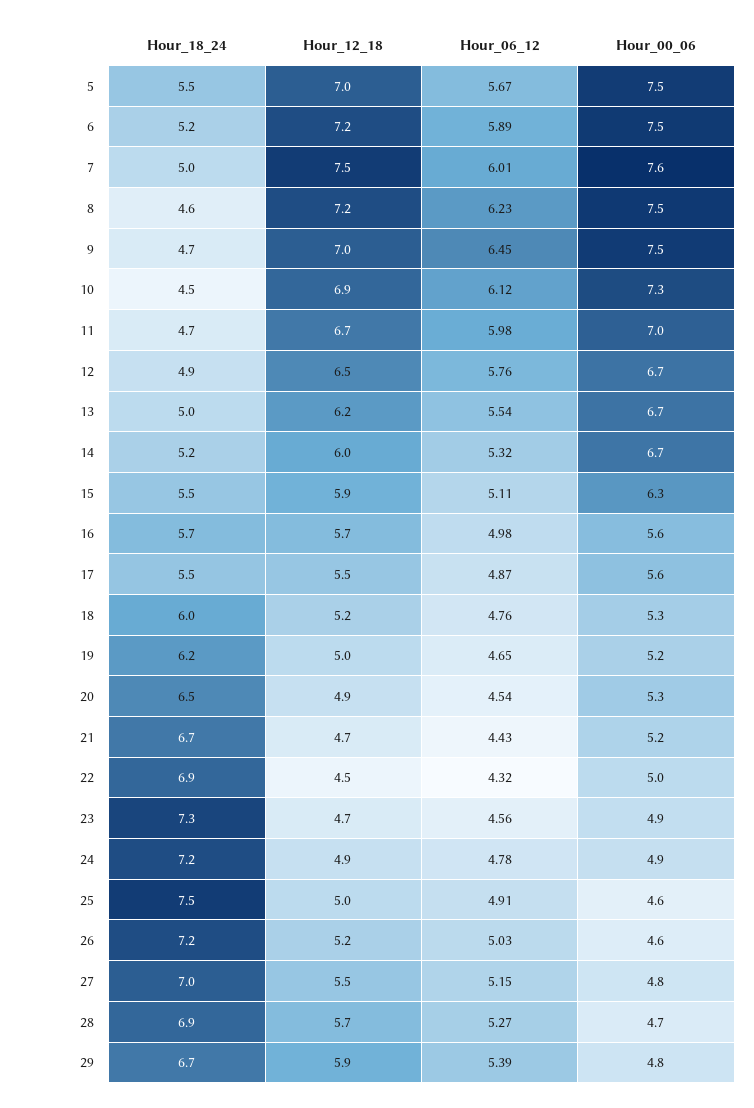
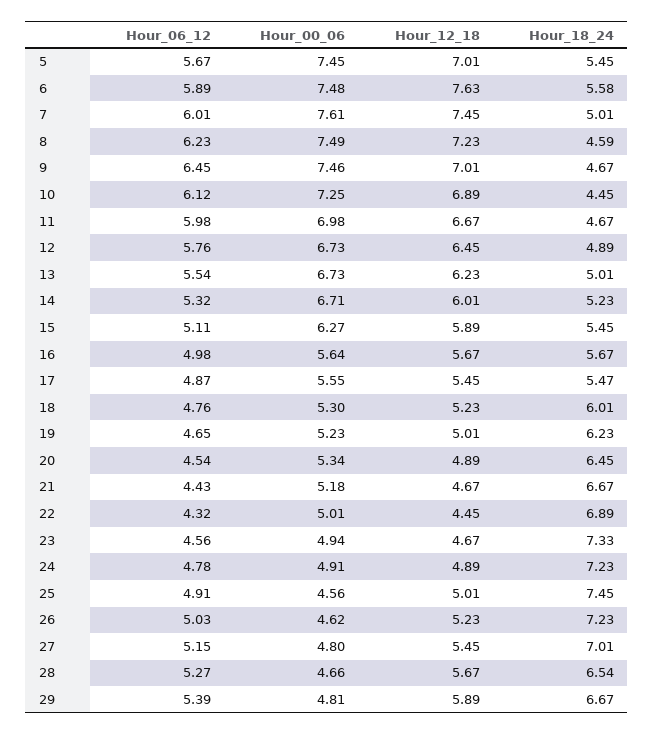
  {
    "Hour_18_24": {
      "5": 5.45,
-     "6": 5.2,
+     "6": 5.58,
      "7": 5.01,
      "8": 4.59,
      "9": 4.67,
      "10": 4.45,
      "11": 4.67,
      "12": 4.89,
      "13": 5.01,
      "14": 5.23,
      "15": 5.45,
      "16": 5.67,
      "17": 5.47,
      "18": 6.01,
      "19": 6.23,
      "20": 6.45,
      "21": 6.67,
      "22": 6.89,
      "23": 7.33,
      "24": 7.23,
      "25": 7.45,
      "26": 7.23,
      "27": 7.01,
-     "28": 6.9,
+     "28": 6.54,
      "29": 6.67
    },
    "Hour_12_18": {
      "5": 7.01,
-     "6": 7.2,
+     "6": 7.63,
      "7": 7.45,
      "8": 7.23,
      "9": 7.01,
      "10": 6.89,
      "11": 6.67,
      "12": 6.45,
      "13": 6.23,
      "14": 6.01,
      "15": 5.89,
      "16": 5.67,
      "17": 5.45,
      "18": 5.23,
      "19": 5.01,
      "20": 4.89,
      "21": 4.67,
      "22": 4.45,
      "23": 4.67,
      "24": 4.89,
      "25": 5.01,
      "26": 5.23,
      "27": 5.45,
      "28": 5.67,
      "29": 5.89
    },
    "Hour_06_12": {
      "5": 5.67,
      "6": 5.89,
      "7": 6.01,
      "8": 6.23,
      "9": 6.45,
      "10": 6.12,
      "11": 5.98,
      "12": 5.76,
      "13": 5.54,
      "14": 5.32,
      "15": 5.11,
      "16": 4.98,
      "17": 4.87,
      "18": 4.76,
      "19": 4.65,
      "20": 4.54,
      "21": 4.43,
      "22": 4.32,
      "23": 4.56,
      "24": 4.78,
      "25": 4.91,
      "26": 5.03,
      "27": 5.15,
      "28": 5.27,
      "29": 5.39
    },
    "Hour_00_06": {
      "5": 7.45,
      "6": 7.48,
      "7": 7.61,
      "8": 7.49,
      "9": 7.46,
      "10": 7.25,
      "11": 6.98,
      "12": 6.73,
      "13": 6.73,
      "14": 6.71,
      "15": 6.27,
      "16": 5.64,
      "17": 5.55,
      "18": 5.3,
      "19": 5.23,
      "20": 5.34,
      "21": 5.18,
      "22": 5.01,
      "23": 4.94,
      "24": 4.91,
      "25": 4.56,
      "26": 4.62,
      "27": 4.8,
      "28": 4.66,
      "29": 4.81
    }
  }

